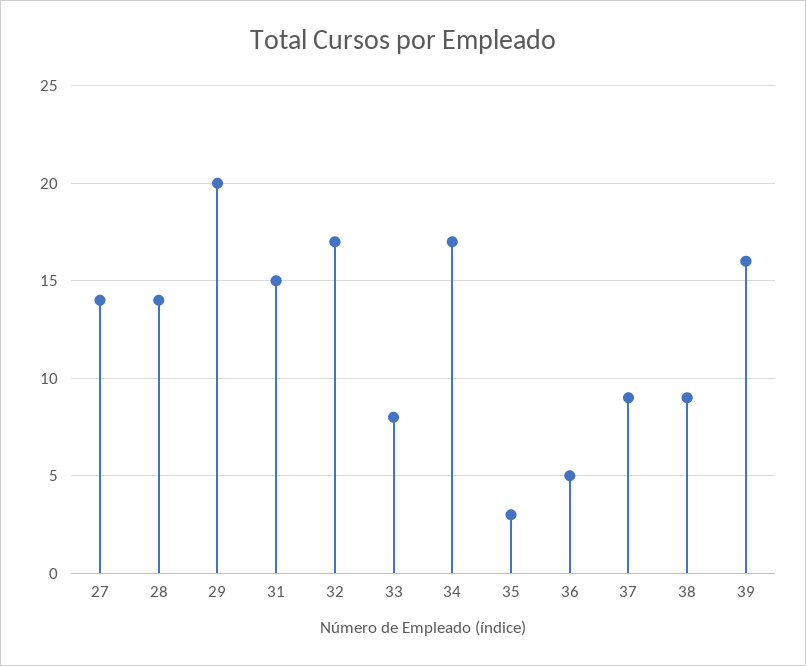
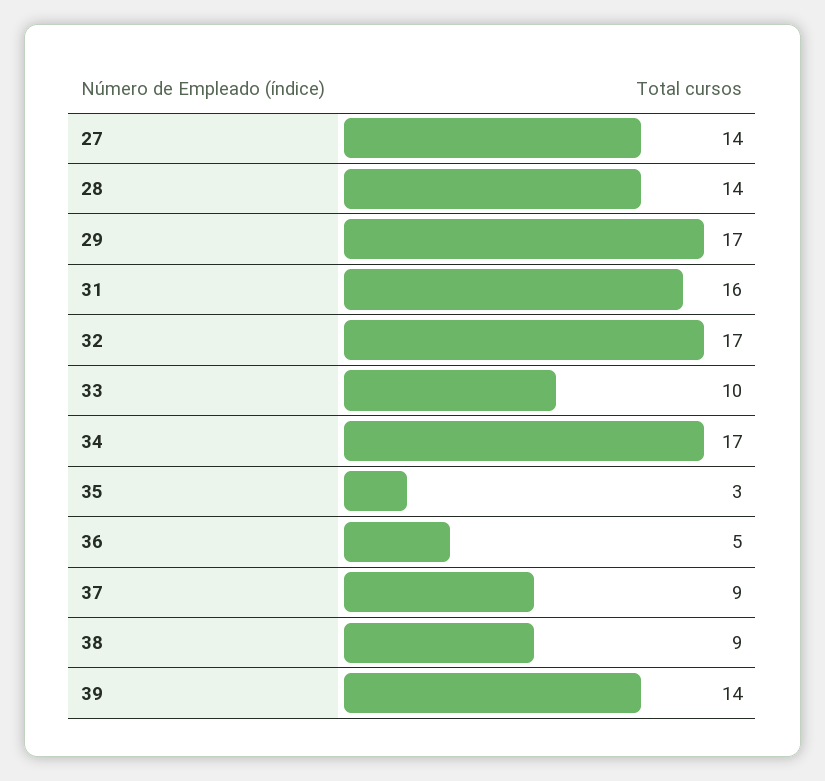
  {
    "27": 14,
    "28": 14,
-   "29": 20,
+   "29": 17,
-   "31": 15,
+   "31": 16,
    "32": 17,
-   "33": 8,
+   "33": 10,
    "34": 17,
    "35": 3,
    "36": 5,
    "37": 9,
    "38": 9,
-   "39": 16
+   "39": 14
  }

